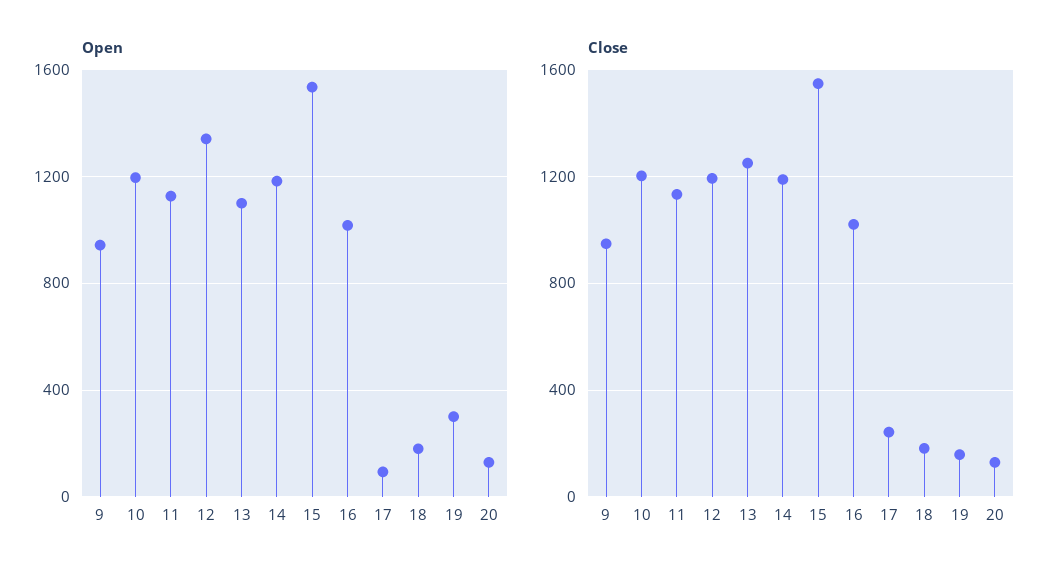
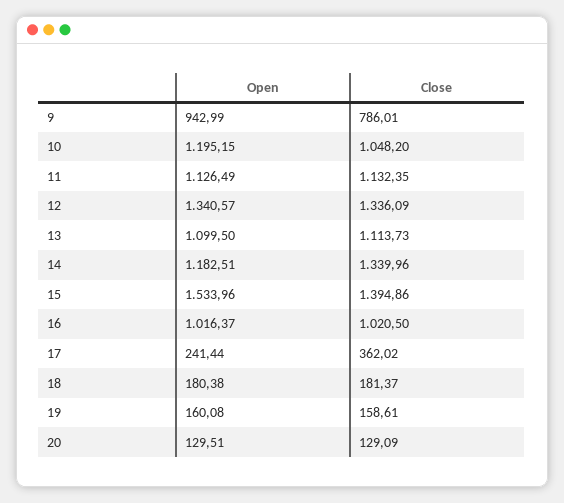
  {
    "Open": {
      "9": 942.99,
      "10": 1195.15,
      "11": 1126.49,
      "12": 1340.57,
      "13": 1099.5,
      "14": 1182.51,
      "15": 1533.96,
      "16": 1016.37,
-     "17": 100,
+     "17": 241.44,
      "18": 180.38,
-     "19": 300,
+     "19": 160.08,
      "20": 129.51
    },
    "Close": {
-     "9": 950,
+     "9": 786.01,
-     "10": 1200,
+     "10": 1048.2,
      "11": 1132.35,
-     "12": 1200,
+     "12": 1336.09,
-     "13": 1250,
+     "13": 1113.73,
-     "14": 1200,
+     "14": 1339.96,
-     "15": 1550,
+     "15": 1394.86,
      "16": 1020.5,
-     "17": 250,
+     "17": 362.02,
      "18": 181.37,
      "19": 158.61,
      "20": 129.09
    }
  }

